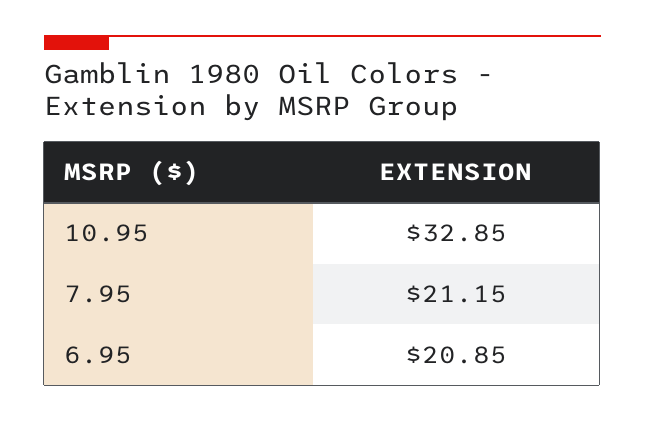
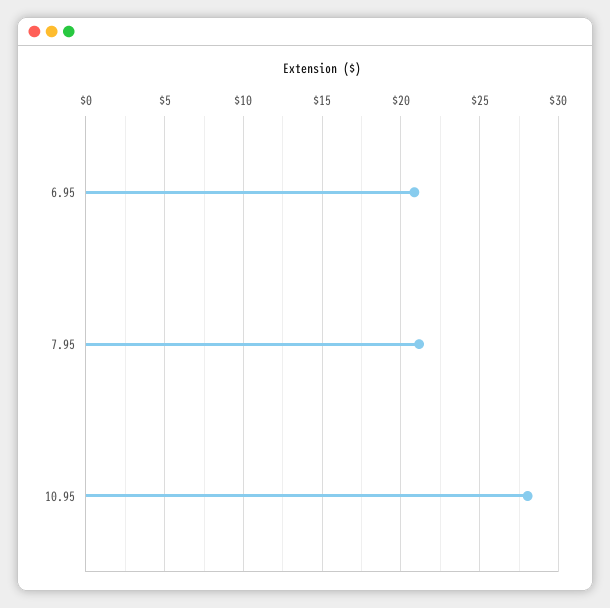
  {
-   "10.95": 32.85,
+   "10.95": 28,
    "7.95": 21.15,
    "6.95": 20.85
  }

